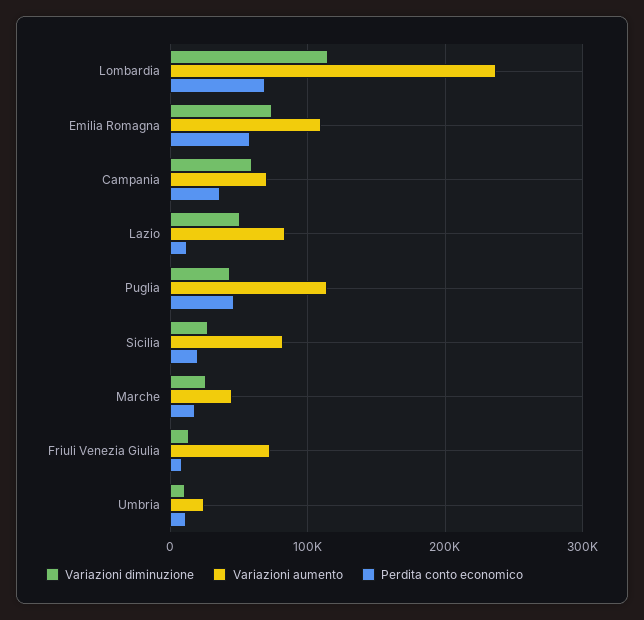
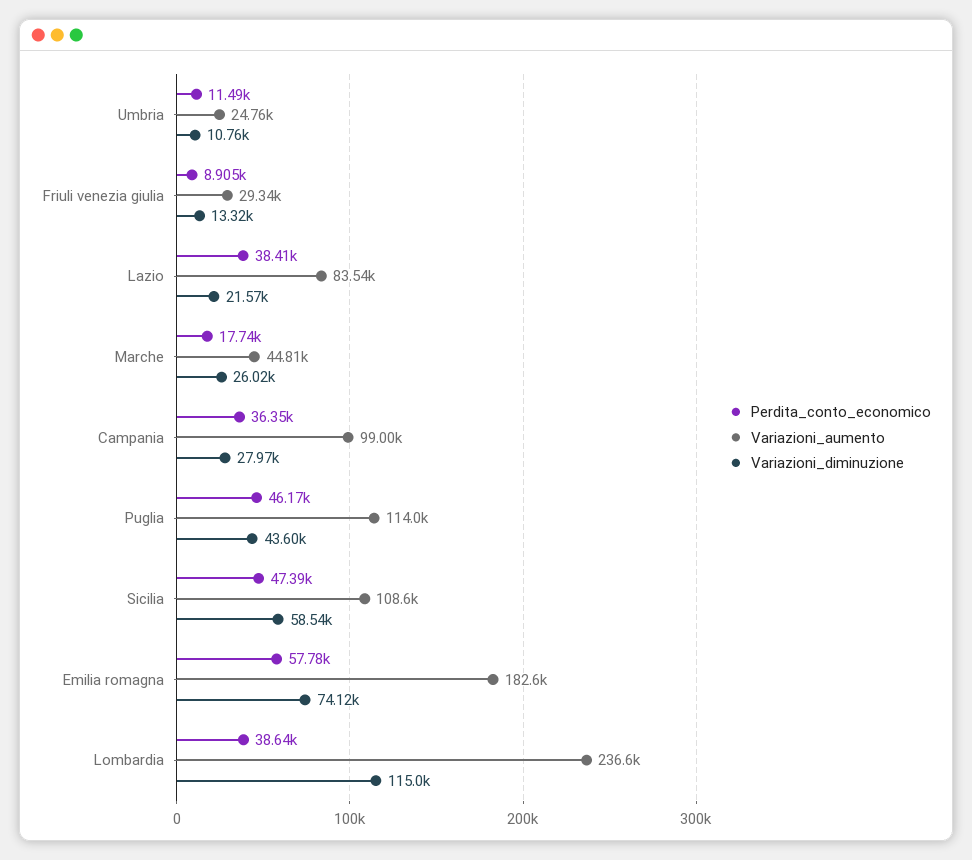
  {
    "Variazioni diminuzione": {
      "Lombardia": 115000,
      "Emilia Romagna": 74120,
-     "Campania": 60000,
+     "Campania": 27970,
-     "Lazio": 50000,
+     "Lazio": 21570,
      "Puglia": 43600,
-     "Sicilia": 30000,
+     "Sicilia": 58540,
      "Marche": 26020,
      "Friuli Venezia Giulia": 13320,
      "Umbria": 10760
    },
    "Variazioni aumento": {
      "Lombardia": 236600,
-     "Emilia Romagna": 110000,
+     "Emilia Romagna": 182600,
-     "Campania": 70000,
+     "Campania": 99000,
      "Lazio": 83540,
      "Puglia": 114000,
-     "Sicilia": 80000,
+     "Sicilia": 108600,
      "Marche": 44810,
-     "Friuli Venezia Giulia": 70000,
+     "Friuli Venezia Giulia": 29340,
      "Umbria": 24760
    },
    "Perdita conto economico": {
-     "Lombardia": 70000,
+     "Lombardia": 38640,
      "Emilia Romagna": 57780,
      "Campania": 36350,
-     "Lazio": 10000,
+     "Lazio": 38410,
      "Puglia": 46170,
-     "Sicilia": 20000,
+     "Sicilia": 47390,
      "Marche": 17740,
      "Friuli Venezia Giulia": 8905,
      "Umbria": 11490
    }
  }

